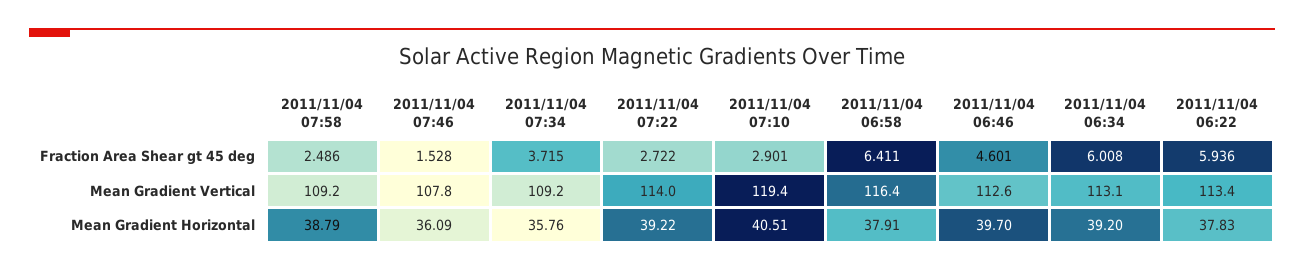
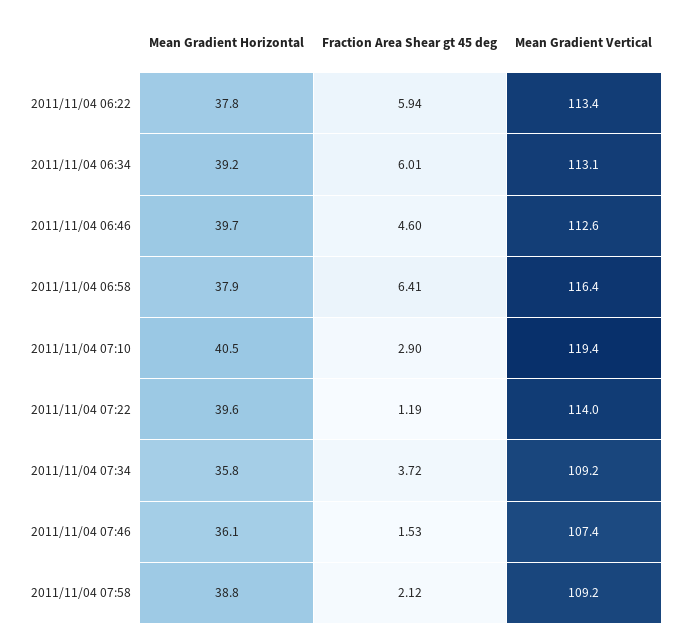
  {
    "2011/11/04 07:58": {
-     "Fraction Area Shear gt 45 deg": 2.486,
+     "Fraction Area Shear gt 45 deg": 2.12,
      "Mean Gradient Vertical": 109.2,
      "Mean Gradient Horizontal": 38.79
    },
    "2011/11/04 07:46": {
      "Fraction Area Shear gt 45 deg": 1.528,
-     "Mean Gradient Vertical": 107.8,
+     "Mean Gradient Vertical": 107.4,
      "Mean Gradient Horizontal": 36.09
    },
    "2011/11/04 07:34": {
      "Fraction Area Shear gt 45 deg": 3.715,
      "Mean Gradient Vertical": 109.2,
      "Mean Gradient Horizontal": 35.76
    },
    "2011/11/04 07:22": {
-     "Fraction Area Shear gt 45 deg": 2.722,
+     "Fraction Area Shear gt 45 deg": 1.19,
      "Mean Gradient Vertical": 114,
-     "Mean Gradient Horizontal": 39.22
+     "Mean Gradient Horizontal": 39.6
    },
    "2011/11/04 07:10": {
      "Fraction Area Shear gt 45 deg": 2.901,
      "Mean Gradient Vertical": 119.4,
      "Mean Gradient Horizontal": 40.51
    },
    "2011/11/04 06:58": {
      "Fraction Area Shear gt 45 deg": 6.411,
      "Mean Gradient Vertical": 116.4,
      "Mean Gradient Horizontal": 37.91
    },
    "2011/11/04 06:46": {
      "Fraction Area Shear gt 45 deg": 4.601,
      "Mean Gradient Vertical": 112.6,
      "Mean Gradient Horizontal": 39.7
    },
    "2011/11/04 06:34": {
      "Fraction Area Shear gt 45 deg": 6.008,
      "Mean Gradient Vertical": 113.1,
      "Mean Gradient Horizontal": 39.2
    },
    "2011/11/04 06:22": {
      "Fraction Area Shear gt 45 deg": 5.936,
      "Mean Gradient Vertical": 113.4,
      "Mean Gradient Horizontal": 37.83
    }
  }

